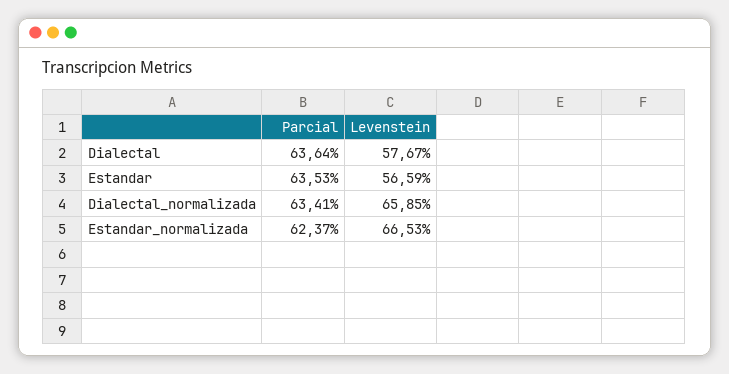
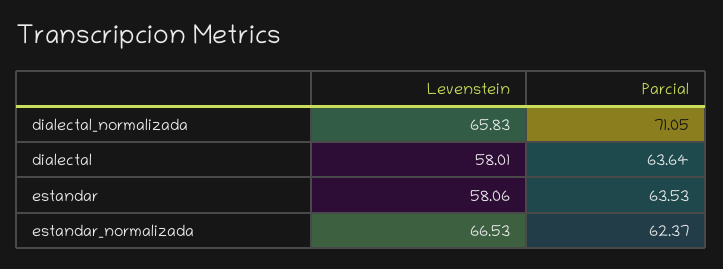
  {
    "Parcial": {
      "Dialectal": 63.64,
      "Estandar": 63.53,
-     "Dialectal_normalizada": 63.41,
+     "Dialectal_normalizada": 71.05,
      "Estandar_normalizada": 62.37
    },
    "Levenstein": {
-     "Dialectal": 57.67,
+     "Dialectal": 58.01,
-     "Estandar": 56.59,
+     "Estandar": 58.06,
-     "Dialectal_normalizada": 65.85,
+     "Dialectal_normalizada": 65.83,
      "Estandar_normalizada": 66.53
    }
  }

